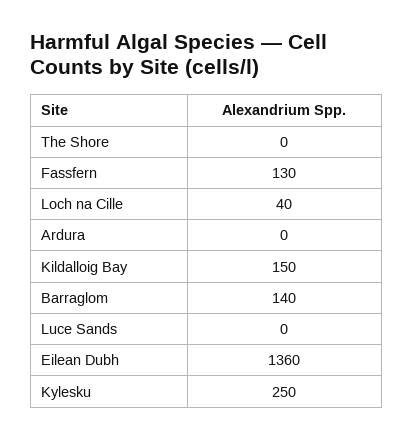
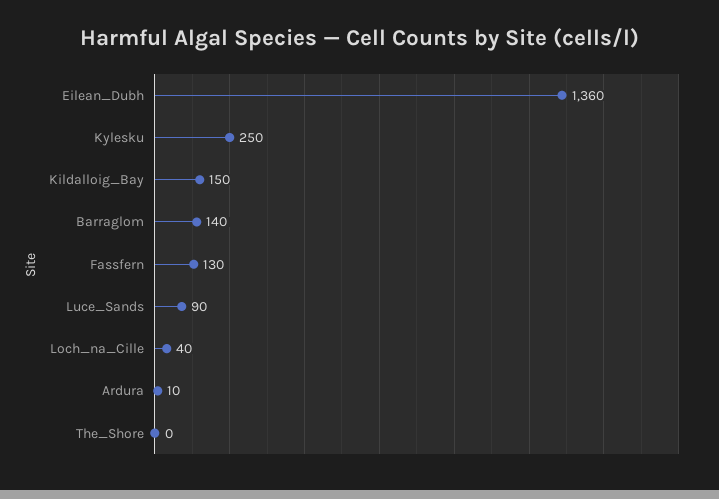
  {
    "The Shore": 0,
    "Fassfern": 130,
    "Loch na Cille": 40,
-   "Ardura": 0,
+   "Ardura": 10,
    "Kildalloig Bay": 150,
    "Barraglom": 140,
-   "Luce Sands": 0,
+   "Luce Sands": 90,
    "Eilean Dubh": 1360,
    "Kylesku": 250
  }

